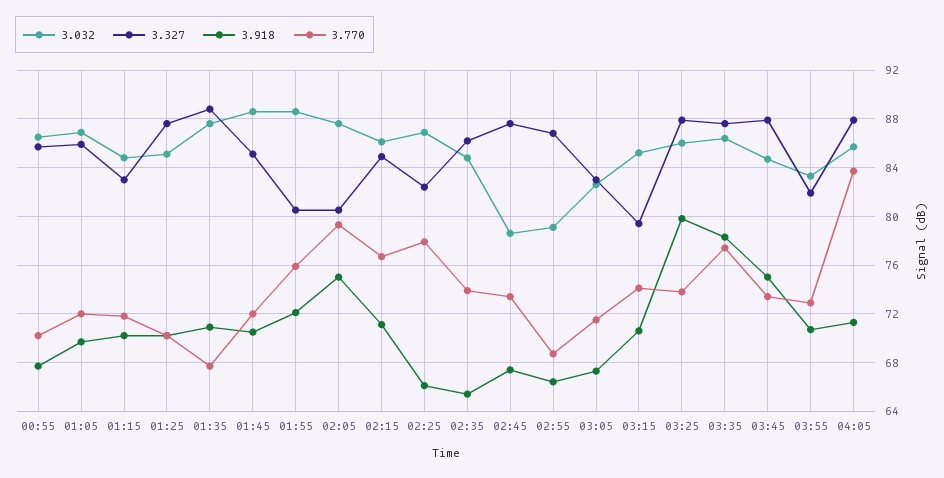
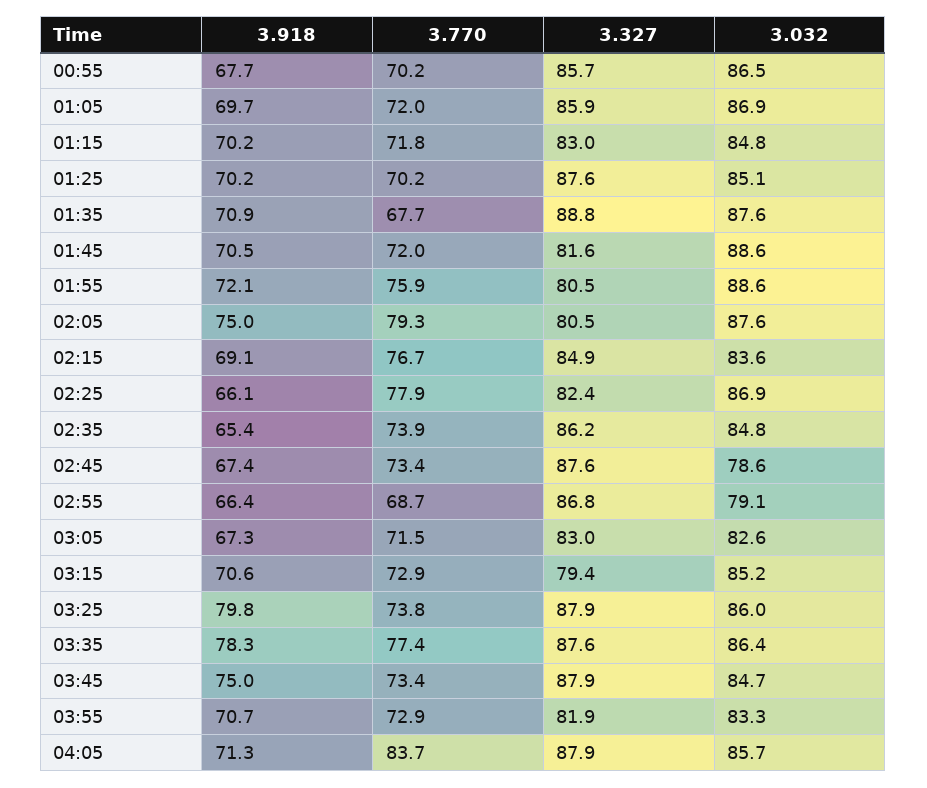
  {
    "3.032": {
      "00:55": 86.5,
      "01:05": 86.9,
      "01:15": 84.8,
      "01:25": 85.1,
      "01:35": 87.6,
      "01:45": 88.6,
      "01:55": 88.6,
      "02:05": 87.6,
-     "02:15": 86,
+     "02:15": 83.6,
      "02:25": 86.9,
      "02:35": 84.8,
      "02:45": 78.6,
      "02:55": 79.1,
      "03:05": 82.6,
      "03:15": 85.2,
      "03:25": 86,
      "03:35": 86.4,
      "03:45": 84.7,
      "03:55": 83.3,
      "04:05": 85.7
    },
    "3.327": {
      "00:55": 85.7,
      "01:05": 85.9,
      "01:15": 83,
      "01:25": 87.6,
      "01:35": 88.8,
-     "01:45": 85,
+     "01:45": 81.6,
      "01:55": 80.5,
      "02:05": 80.5,
      "02:15": 84.9,
      "02:25": 82.4,
      "02:35": 86.2,
      "02:45": 87.6,
      "02:55": 86.8,
      "03:05": 83,
      "03:15": 79.4,
      "03:25": 87.9,
      "03:35": 87.6,
      "03:45": 87.9,
      "03:55": 81.9,
      "04:05": 87.9
    },
    "3.918": {
      "00:55": 67.7,
      "01:05": 69.7,
      "01:15": 70.2,
      "01:25": 70.2,
      "01:35": 70.9,
      "01:45": 70.5,
      "01:55": 72.1,
      "02:05": 75,
-     "02:15": 71,
+     "02:15": 69.1,
      "02:25": 66.1,
      "02:35": 65.4,
      "02:45": 67.4,
      "02:55": 66.4,
      "03:05": 67.3,
      "03:15": 70.6,
      "03:25": 79.8,
      "03:35": 78.3,
      "03:45": 75,
      "03:55": 70.7,
      "04:05": 71.3
    },
    "3.770": {
      "00:55": 70.2,
      "01:05": 72,
      "01:15": 71.8,
      "01:25": 70.2,
      "01:35": 67.7,
      "01:45": 72,
      "01:55": 75.9,
      "02:05": 79.3,
      "02:15": 76.7,
      "02:25": 77.9,
      "02:35": 73.9,
      "02:45": 73.4,
      "02:55": 68.7,
      "03:05": 71.5,
-     "03:15": 74,
+     "03:15": 72.9,
      "03:25": 73.8,
      "03:35": 77.4,
      "03:45": 73.4,
      "03:55": 72.9,
      "04:05": 83.7
    }
  }

